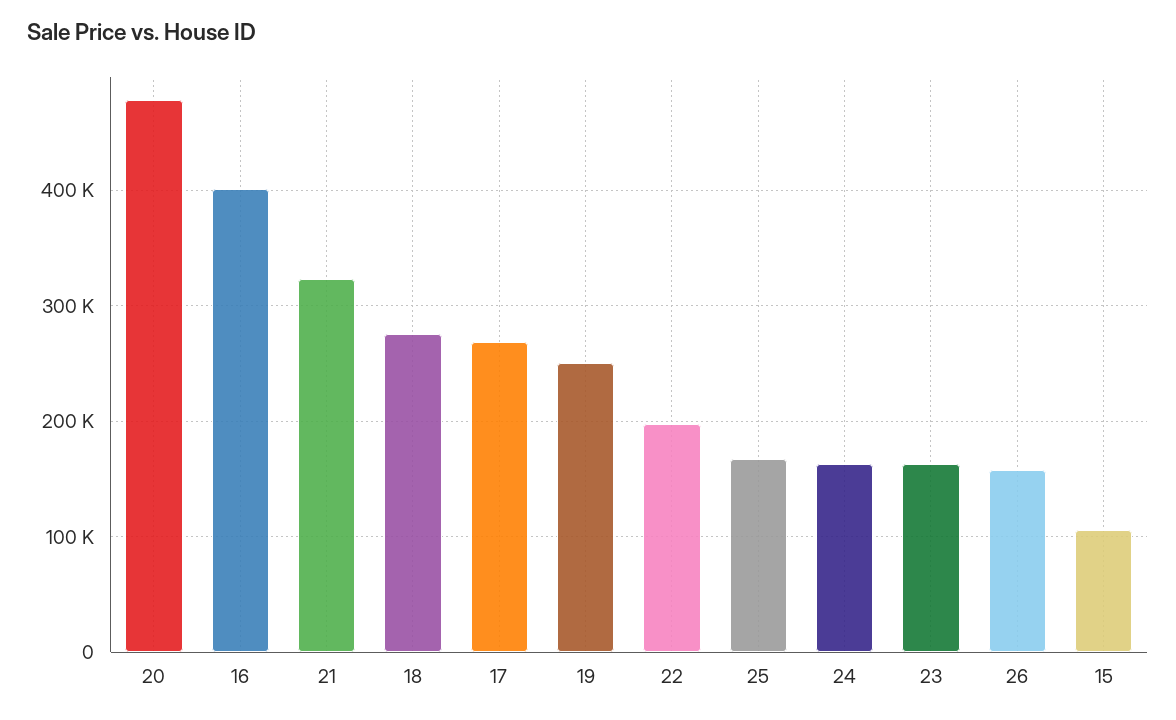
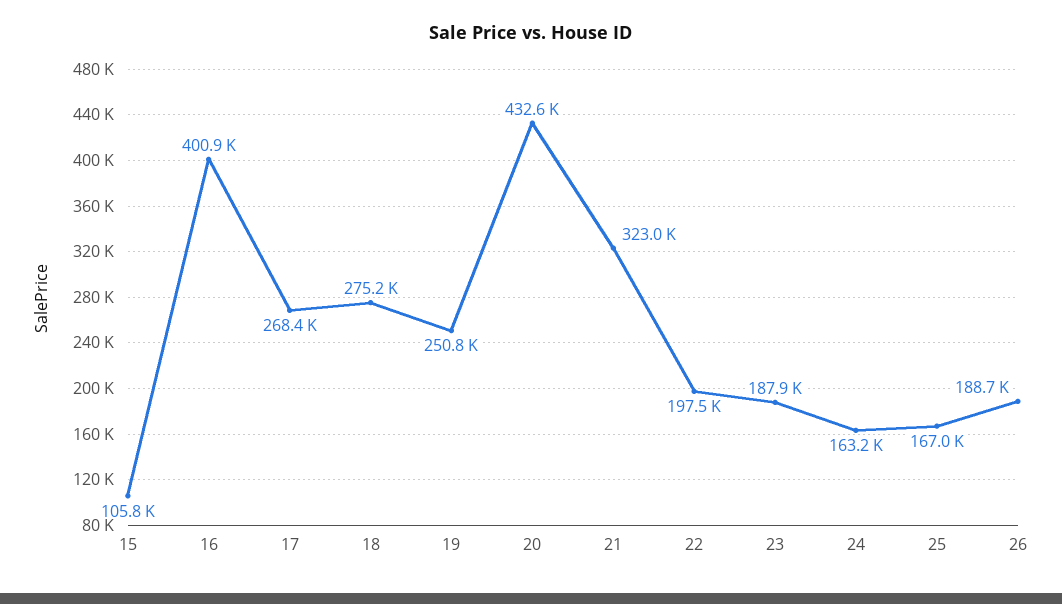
  {
-   "20": 480000,
+   "20": 432600,
    "16": 400900,
    "21": 323000,
    "18": 275200,
    "17": 268400,
    "19": 250800,
    "22": 197500,
    "25": 167000,
    "24": 163200,
-   "23": 160000,
+   "23": 187900,
-   "26": 160000,
+   "26": 188700,
    "15": 105800
  }

